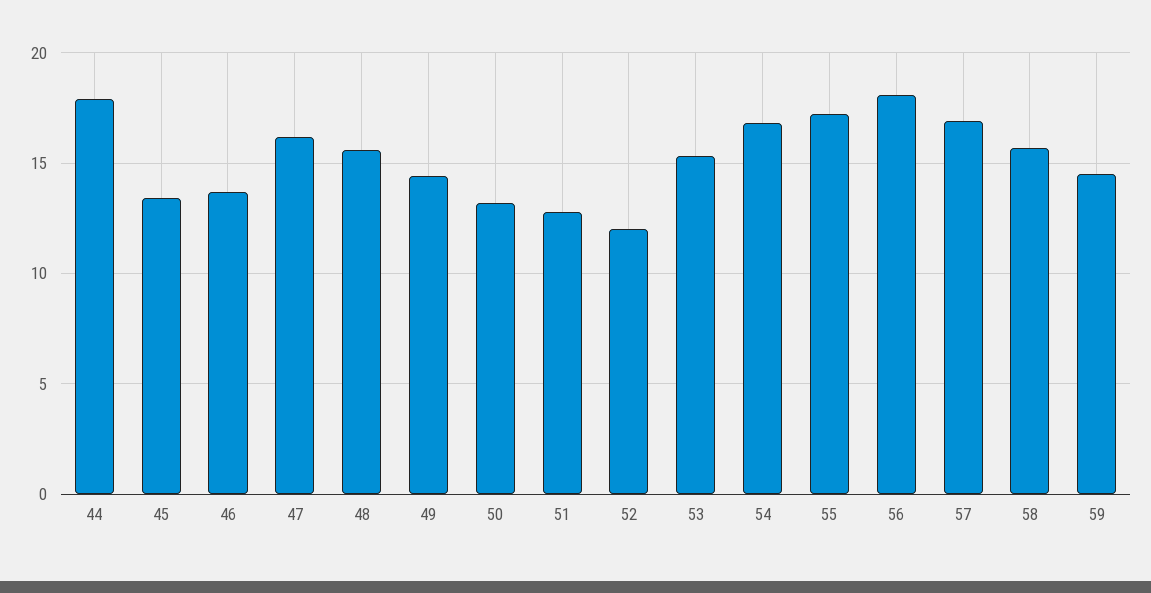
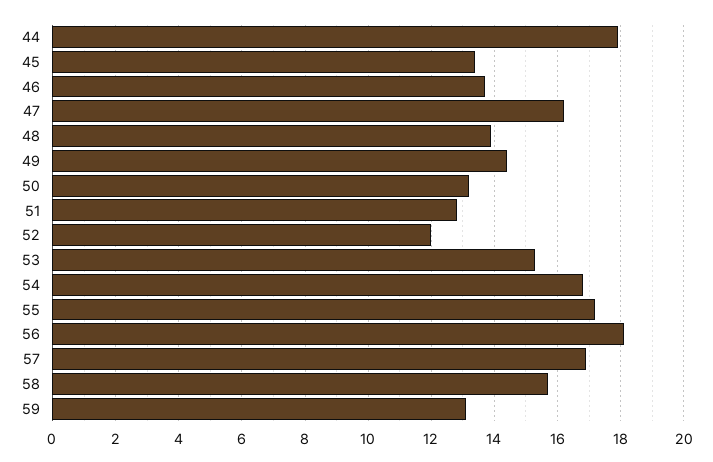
  {
    "44": 18,
    "45": 13.5,
    "46": 13.5,
    "47": 16,
-   "48": 15.5,
+   "48": 14,
    "49": 14.5,
    "50": 13,
    "51": 13,
    "52": 12,
    "53": 15.5,
    "54": 17,
    "55": 17,
    "56": 18,
    "57": 17,
    "58": 15.5,
-   "59": 14.5
+   "59": 13
  }

